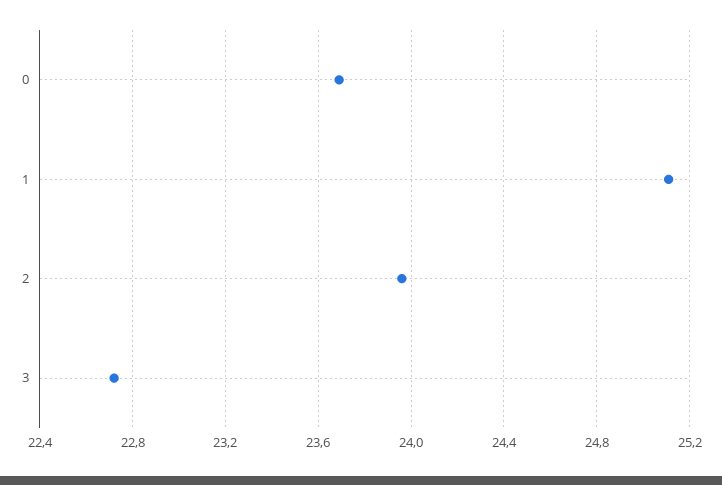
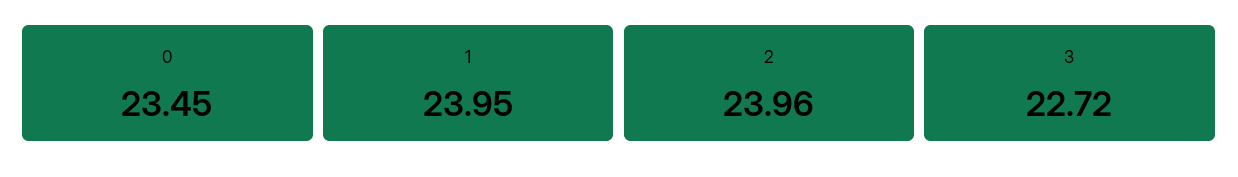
  {
-   "0": 23.7,
+   "0": 23.45,
-   "1": 25.1,
+   "1": 23.95,
    "2": 23.96,
    "3": 22.72
  }

